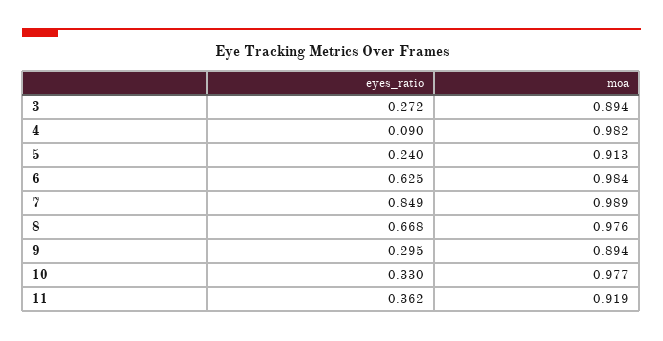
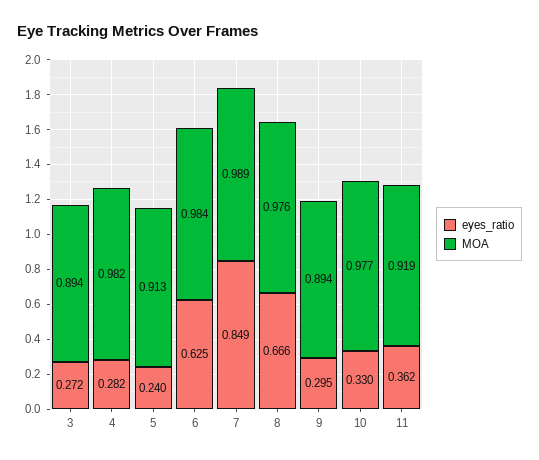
  {
    "eyes_ratio": {
      "3": 0.272,
-     "4": 0.09,
+     "4": 0.282,
      "5": 0.24,
      "6": 0.625,
      "7": 0.849,
-     "8": 0.668,
+     "8": 0.666,
      "9": 0.295,
      "10": 0.33,
      "11": 0.362
    },
    "moa": {
      "3": 0.894,
      "4": 0.982,
      "5": 0.913,
      "6": 0.984,
      "7": 0.989,
      "8": 0.976,
      "9": 0.894,
      "10": 0.977,
      "11": 0.919
    }
  }

